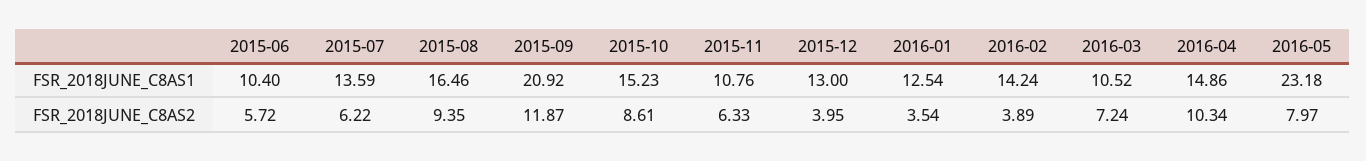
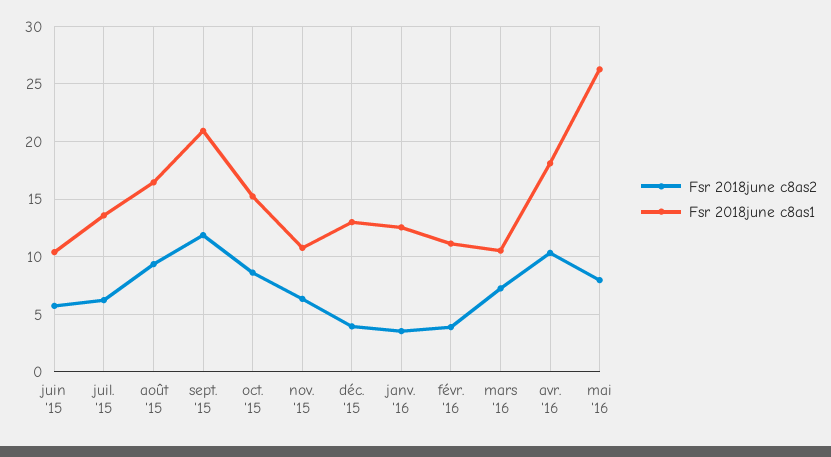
  {
    "FSR_2018JUNE_C8AS1": {
      "2015-06": 10.4,
      "2015-07": 13.59,
      "2015-08": 16.46,
      "2015-09": 20.92,
      "2015-10": 15.23,
      "2015-11": 10.76,
      "2015-12": 13,
      "2016-01": 12.54,
-     "2016-02": 14.24,
+     "2016-02": 11,
      "2016-03": 10.52,
-     "2016-04": 14.86,
+     "2016-04": 18,
-     "2016-05": 23.18
+     "2016-05": 26
    },
    "FSR_2018JUNE_C8AS2": {
      "2015-06": 5.72,
      "2015-07": 6.22,
      "2015-08": 9.35,
      "2015-09": 11.87,
      "2015-10": 8.61,
      "2015-11": 6.33,
      "2015-12": 3.95,
      "2016-01": 3.54,
      "2016-02": 3.89,
      "2016-03": 7.24,
      "2016-04": 10.34,
      "2016-05": 7.97
    }
  }

